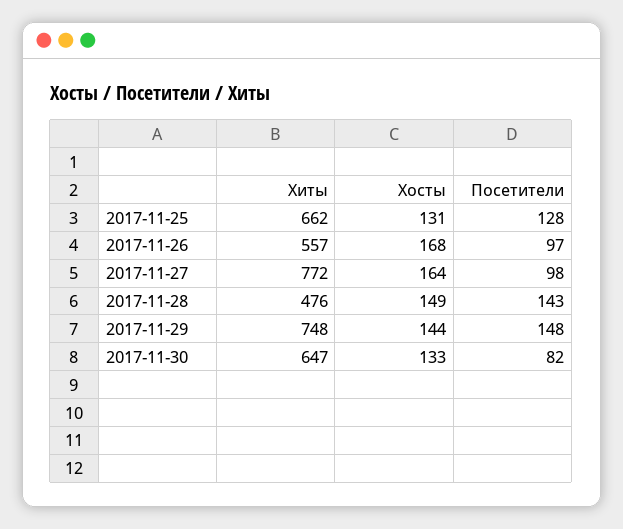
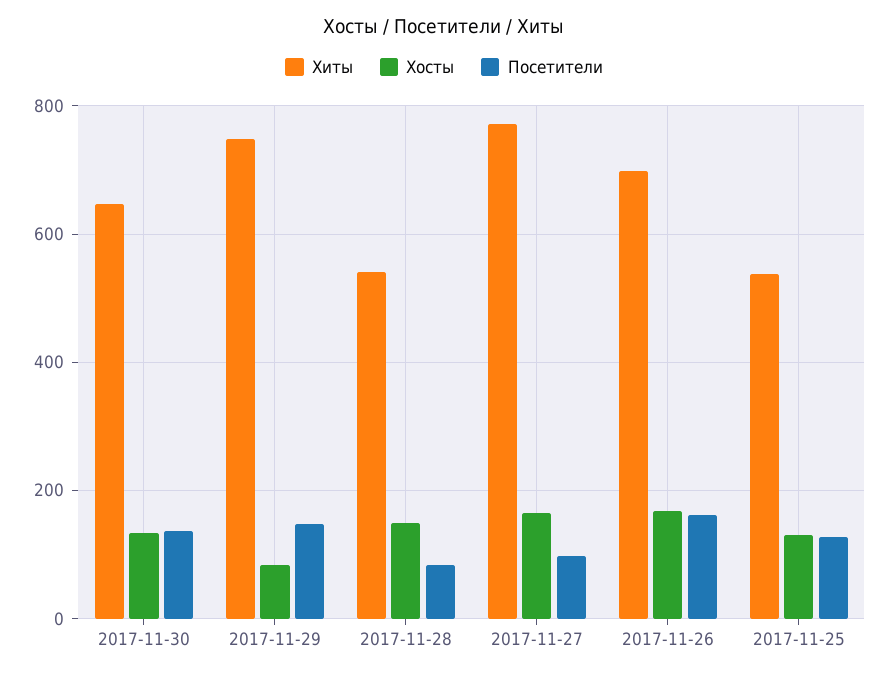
  {
    "Хиты": {
-     "2017-11-25": 662,
+     "2017-11-25": 540,
-     "2017-11-26": 557,
+     "2017-11-26": 700,
      "2017-11-27": 772,
-     "2017-11-28": 476,
+     "2017-11-28": 540,
      "2017-11-29": 748,
      "2017-11-30": 647
    },
    "Хосты": {
      "2017-11-25": 131,
      "2017-11-26": 168,
      "2017-11-27": 164,
      "2017-11-28": 149,
-     "2017-11-29": 144,
+     "2017-11-29": 80,
      "2017-11-30": 133
    },
    "Посетители": {
      "2017-11-25": 128,
-     "2017-11-26": 97,
+     "2017-11-26": 160,
      "2017-11-27": 98,
-     "2017-11-28": 143,
+     "2017-11-28": 80,
      "2017-11-29": 148,
-     "2017-11-30": 82
+     "2017-11-30": 140
    }
  }

